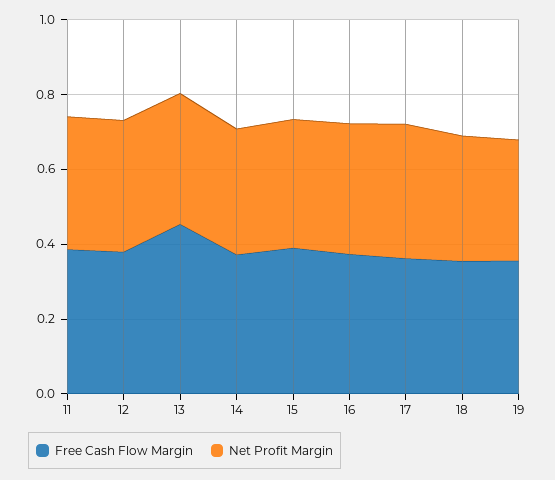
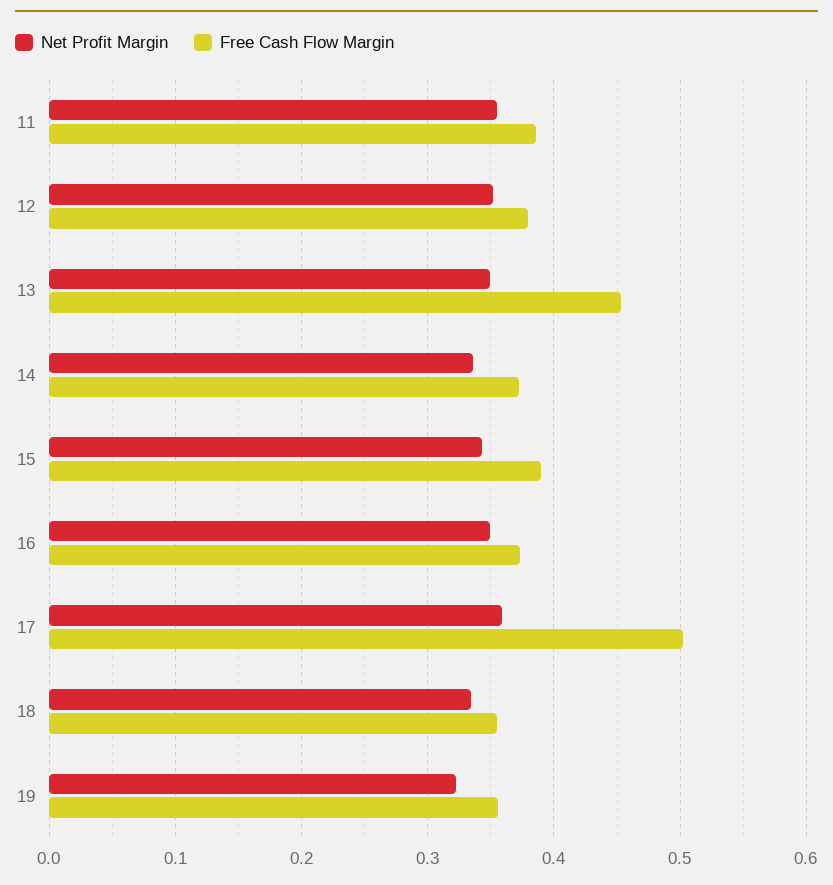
  {
    "Free Cash Flow Margin": {
      "11": 0.39,
      "12": 0.38,
      "13": 0.45,
      "14": 0.37,
      "15": 0.39,
      "16": 0.37,
-     "17": 0.35,
+     "17": 0.5,
      "18": 0.35,
      "19": 0.36
    },
    "Net Profit Margin": {
      "11": 0.35,
      "12": 0.35,
      "13": 0.35,
      "14": 0.34,
      "15": 0.34,
      "16": 0.35,
      "17": 0.36,
      "18": 0.33,
      "19": 0.32
    }
  }

